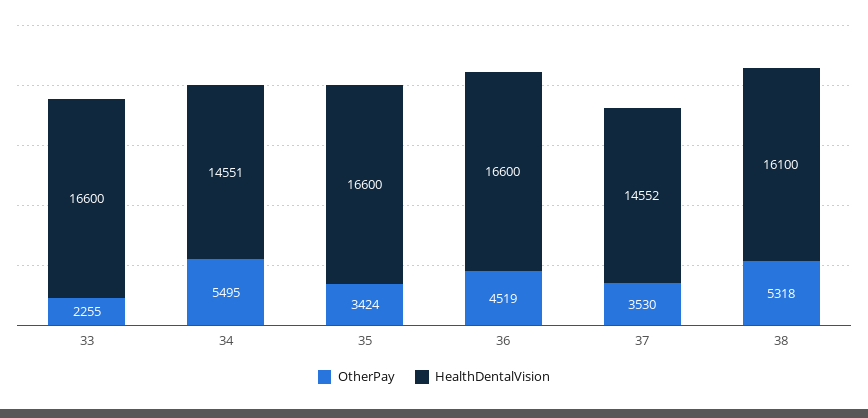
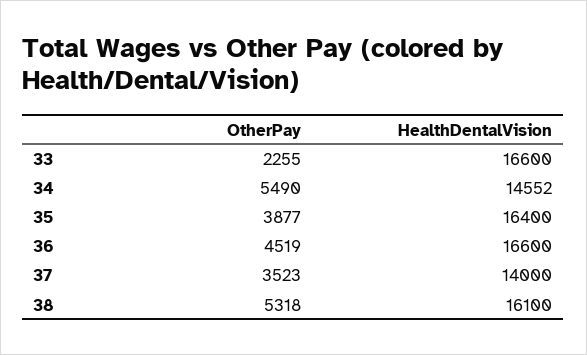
  {
    "OtherPay": {
      "33": 2255,
-     "34": 5495,
+     "34": 5490,
-     "35": 3424,
+     "35": 3877,
      "36": 4519,
-     "37": 3530,
+     "37": 3523,
      "38": 5318
    },
    "HealthDentalVision": {
      "33": 16600,
-     "34": 14551,
+     "34": 14552,
-     "35": 16600,
+     "35": 16400,
      "36": 16600,
-     "37": 14552,
+     "37": 14000,
      "38": 16100
    }
  }

